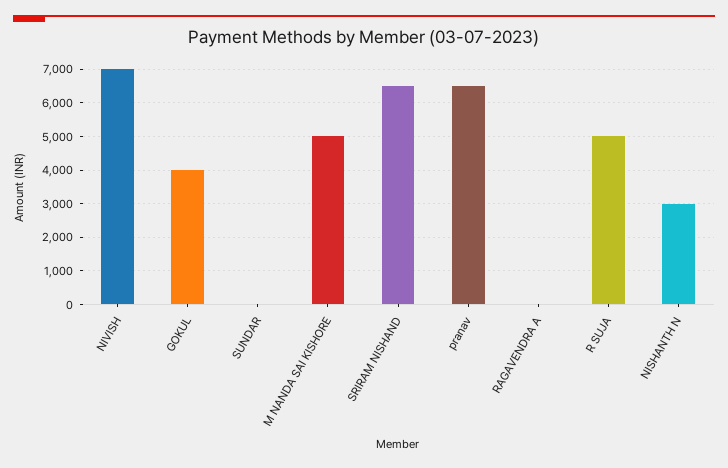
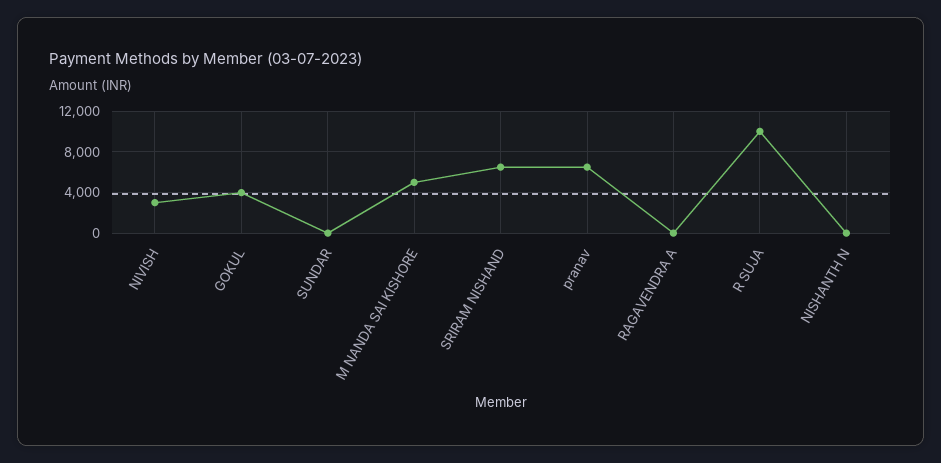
  {
-   "NIVISH": 7000,
+   "NIVISH": 3000,
    "GOKUL": 4000,
    "SUNDAR": 0,
    "M NANDA SAI KISHORE": 5000,
    "SRIRAM NISHAND": 6600,
    "pranav": 6600,
    "RAGAVENDRA A": 0,
-   "R SUJA": 5000,
+   "R SUJA": 10000,
-   "NISHANTH N": 3000
+   "NISHANTH N": 0
  }

